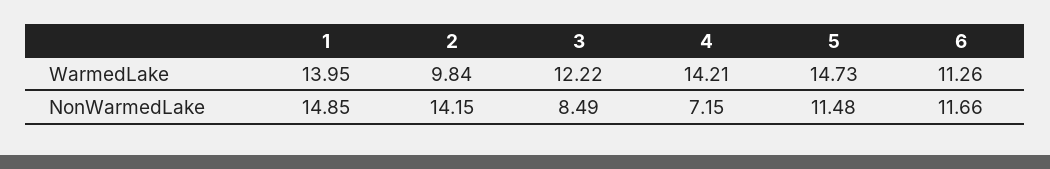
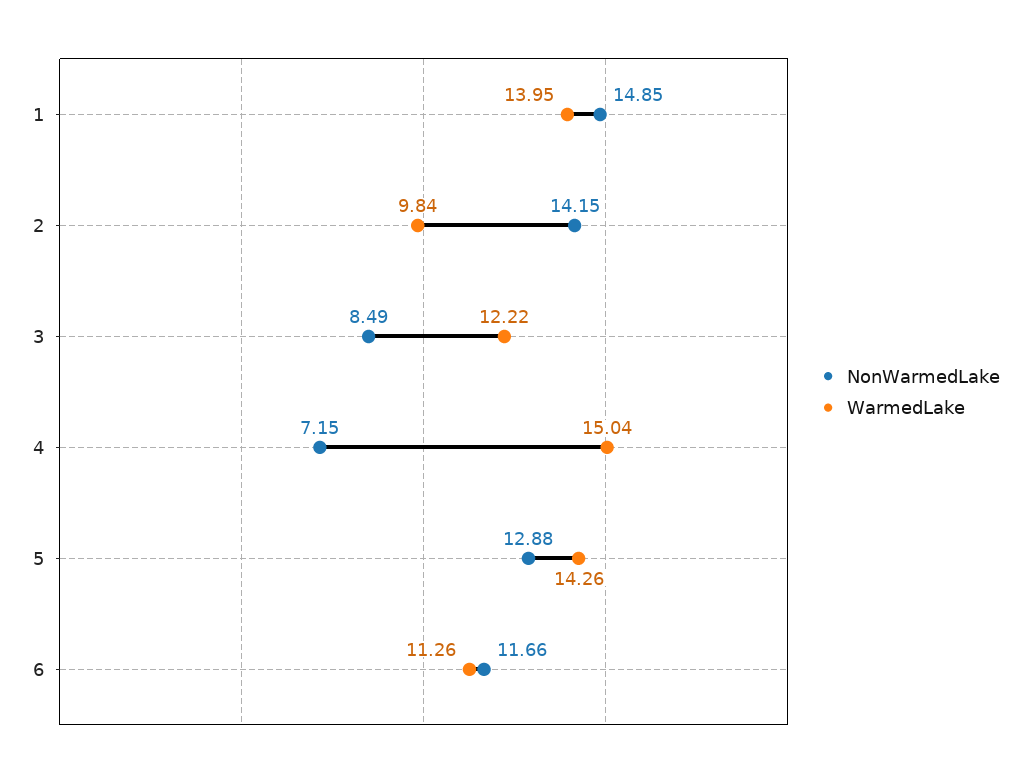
  {
    "WarmedLake": {
      "1": 13.95,
      "2": 9.84,
      "3": 12.22,
-     "4": 14.21,
+     "4": 15.04,
-     "5": 14.73,
+     "5": 14.26,
      "6": 11.26
    },
    "NonWarmedLake": {
      "1": 14.85,
      "2": 14.15,
      "3": 8.49,
      "4": 7.15,
-     "5": 11.48,
+     "5": 12.88,
      "6": 11.66
    }
  }

